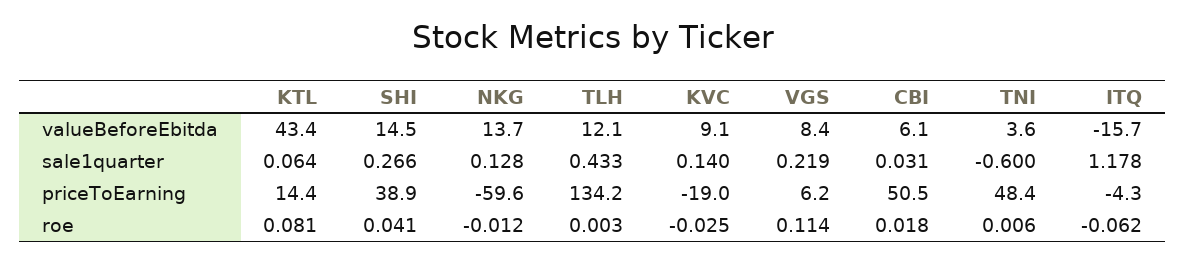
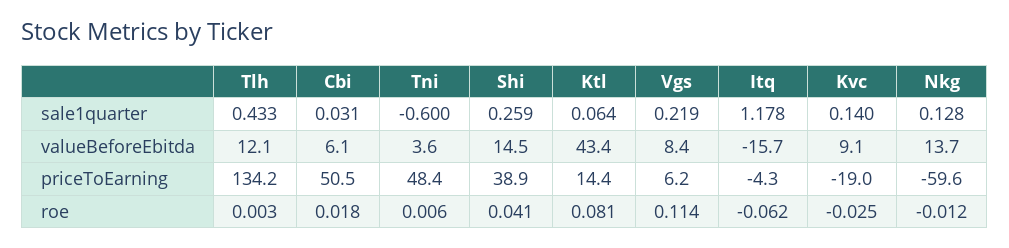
  {
    "KTL": {
      "valueBeforeEbitda": 43.4,
      "sale1quarter": 0.064,
      "priceToEarning": 14.4,
      "roe": 0.081
    },
    "SHI": {
      "valueBeforeEbitda": 14.5,
-     "sale1quarter": 0.266,
+     "sale1quarter": 0.259,
      "priceToEarning": 38.9,
      "roe": 0.041
    },
    "NKG": {
      "valueBeforeEbitda": 13.7,
      "sale1quarter": 0.128,
      "priceToEarning": -59.6,
      "roe": -0.012
    },
    "TLH": {
      "valueBeforeEbitda": 12.1,
      "sale1quarter": 0.433,
      "priceToEarning": 134.2,
      "roe": 0.003
    },
    "KVC": {
      "valueBeforeEbitda": 9.1,
      "sale1quarter": 0.14,
      "priceToEarning": -19,
      "roe": -0.025
    },
    "VGS": {
      "valueBeforeEbitda": 8.4,
      "sale1quarter": 0.219,
      "priceToEarning": 6.2,
      "roe": 0.114
    },
    "CBI": {
      "valueBeforeEbitda": 6.1,
      "sale1quarter": 0.031,
      "priceToEarning": 50.5,
      "roe": 0.018
    },
    "TNI": {
      "valueBeforeEbitda": 3.6,
      "sale1quarter": -0.6,
      "priceToEarning": 48.4,
      "roe": 0.006
    },
    "ITQ": {
      "valueBeforeEbitda": -15.7,
      "sale1quarter": 1.178,
      "priceToEarning": -4.3,
      "roe": -0.062
    }
  }

